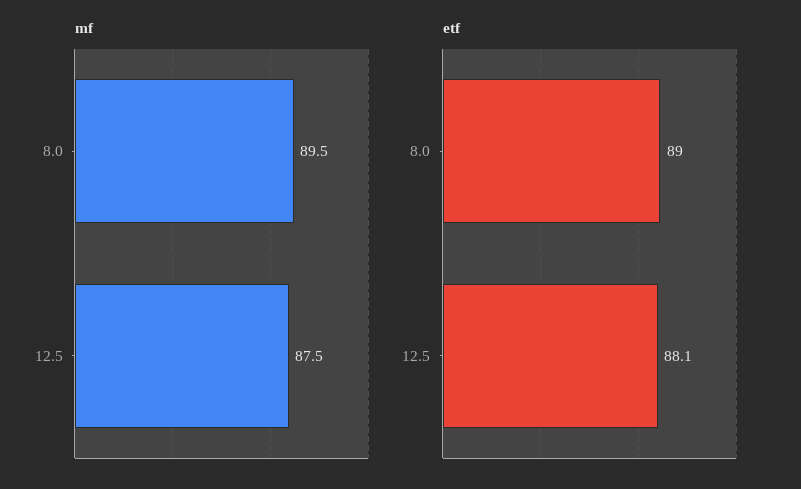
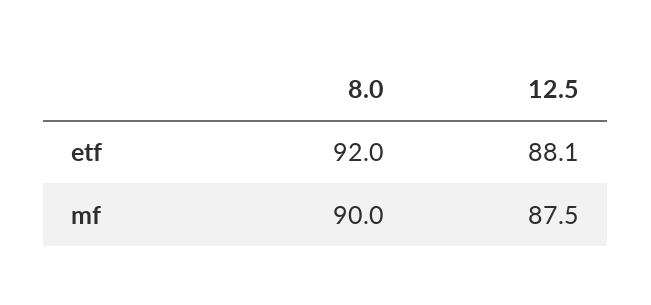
  {
    "mf": {
-     "8.0": 89.5,
+     "8.0": 90,
      "12.5": 87.5
    },
    "etf": {
-     "8.0": 89,
+     "8.0": 92,
      "12.5": 88.1
    }
  }

